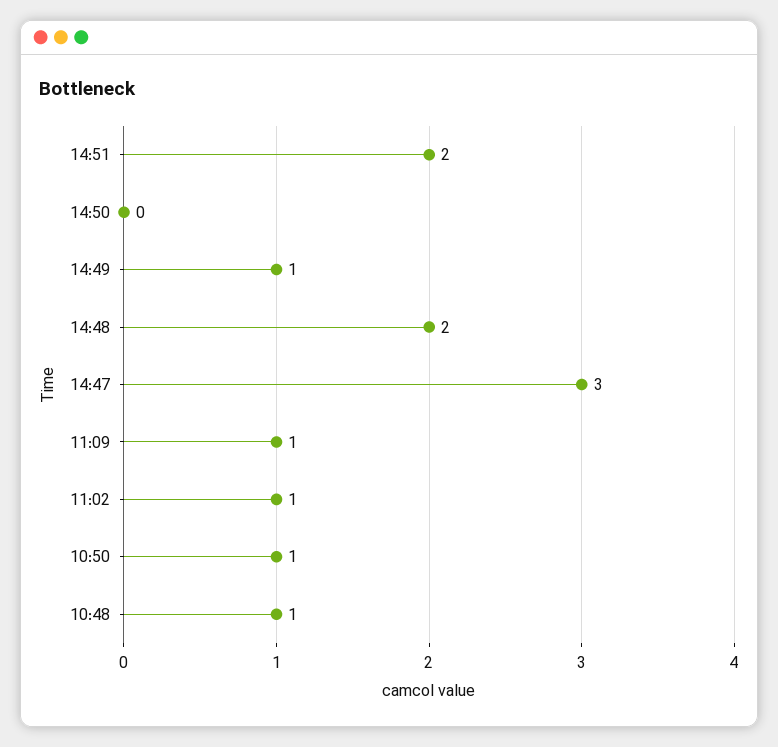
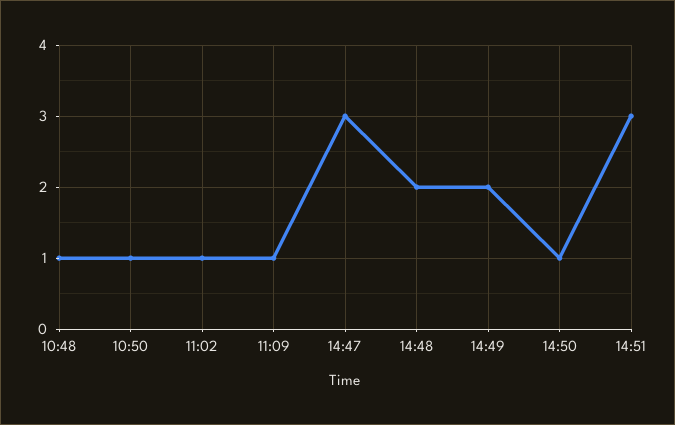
  {
-   "14:51": 2,
+   "14:51": 3,
-   "14:50": 0,
+   "14:50": 1,
-   "14:49": 1,
+   "14:49": 2,
    "14:48": 2,
    "14:47": 3,
    "11:09": 1,
    "11:02": 1,
    "10:50": 1,
    "10:48": 1
  }

